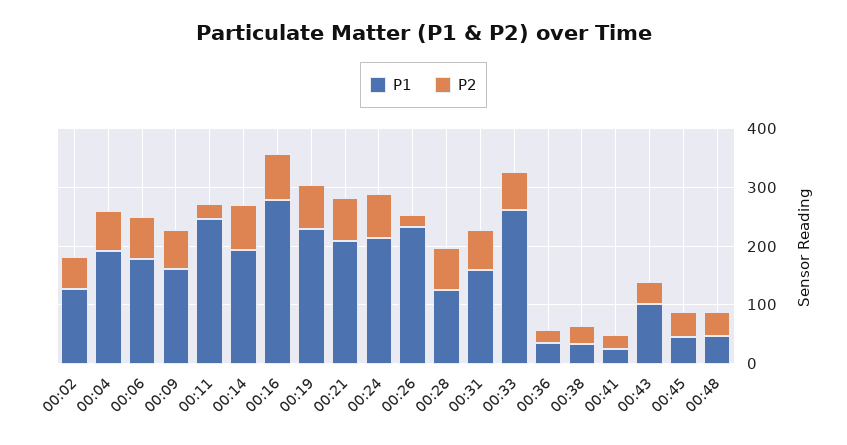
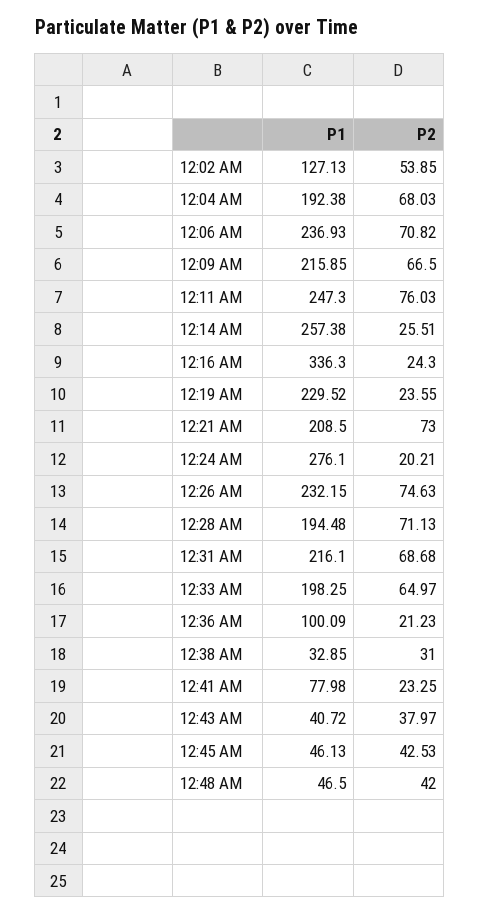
  {
    "P1": {
      "00:02": 127.13,
      "00:04": 192.38,
-     "00:06": 180,
+     "00:06": 236.93,
-     "00:09": 160,
+     "00:09": 215.85,
      "00:11": 247.3,
-     "00:14": 200,
+     "00:14": 257.38,
-     "00:16": 280,
+     "00:16": 336.3,
      "00:19": 229.52,
      "00:21": 208.5,
-     "00:24": 220,
+     "00:24": 276.1,
      "00:26": 232.15,
-     "00:28": 120,
+     "00:28": 194.48,
-     "00:31": 160,
+     "00:31": 216.1,
-     "00:33": 260,
+     "00:33": 198.25,
-     "00:36": 40,
+     "00:36": 100.09,
      "00:38": 32.85,
-     "00:41": 20,
+     "00:41": 77.98,
-     "00:43": 100,
+     "00:43": 40.72,
      "00:45": 46.13,
      "00:48": 46.5
    },
    "P2": {
      "00:02": 53.85,
      "00:04": 68.03,
      "00:06": 70.82,
      "00:09": 66.5,
-     "00:11": 20,
+     "00:11": 76.03,
-     "00:14": 80,
+     "00:14": 25.51,
-     "00:16": 80,
+     "00:16": 24.3,
-     "00:19": 80,
+     "00:19": 23.55,
      "00:21": 73,
-     "00:24": 80,
+     "00:24": 20.21,
-     "00:26": 20,
+     "00:26": 74.63,
      "00:28": 71.13,
      "00:31": 68.68,
      "00:33": 64.97,
      "00:36": 21.23,
      "00:38": 31,
      "00:41": 23.25,
      "00:43": 37.97,
      "00:45": 42.53,
      "00:48": 42
    }
  }

